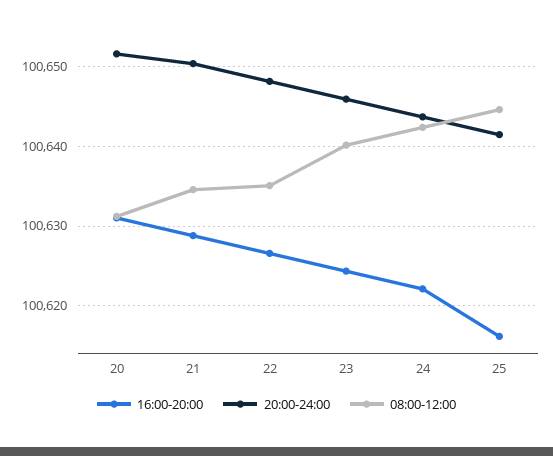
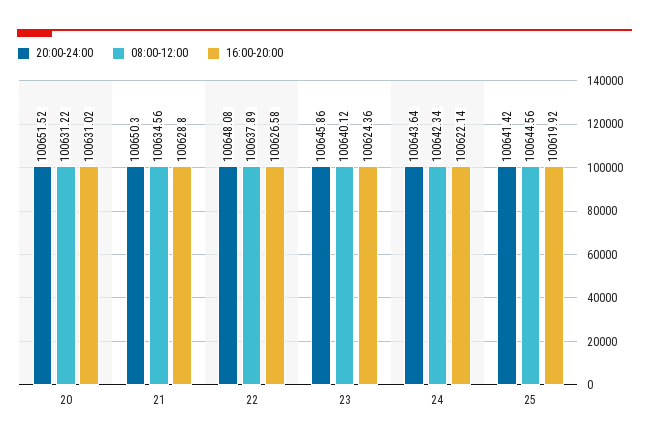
  {
    "16:00-20:00": {
      "20": 100631.02,
      "21": 100628.8,
      "22": 100626.58,
      "23": 100624.36,
      "24": 100622.14,
-     "25": 100616
+     "25": 100619.92
    },
    "20:00-24:00": {
      "20": 100651.52,
      "21": 100650.3,
      "22": 100648.08,
      "23": 100645.86,
      "24": 100643.64,
      "25": 100641.42
    },
    "08:00-12:00": {
      "20": 100631.22,
      "21": 100634.56,
-     "22": 100635,
+     "22": 100637.89,
      "23": 100640.12,
      "24": 100642.34,
      "25": 100644.56
    }
  }

